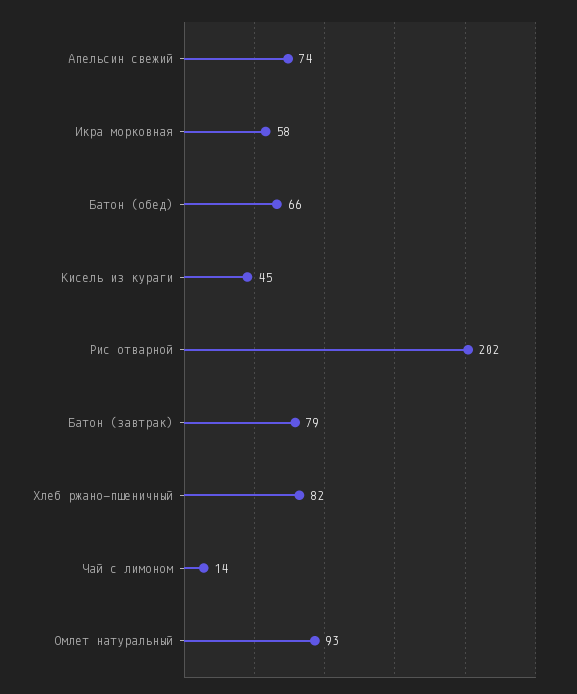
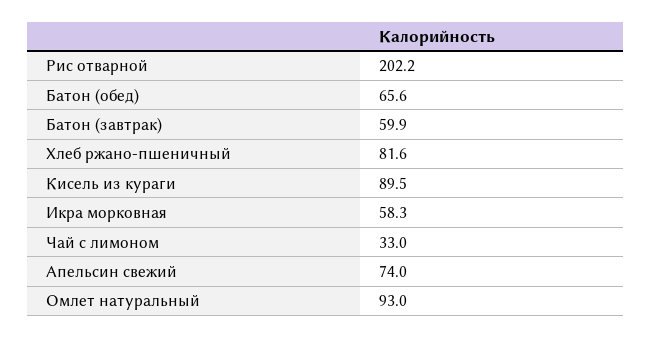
  {
    "Апельсин свежий": 74,
    "Икра морковная": 58.3,
    "Батон (обед)": 65.6,
-   "Кисель из кураги": 45,
+   "Кисель из кураги": 89.5,
    "Рис отварной": 202.2,
-   "Батон (завтрак)": 79,
+   "Батон (завтрак)": 59.9,
    "Хлеб ржано-пшеничный": 81.6,
-   "Чай с лимоном": 14,
+   "Чай с лимоном": 33,
    "Омлет натуральный": 93
  }

